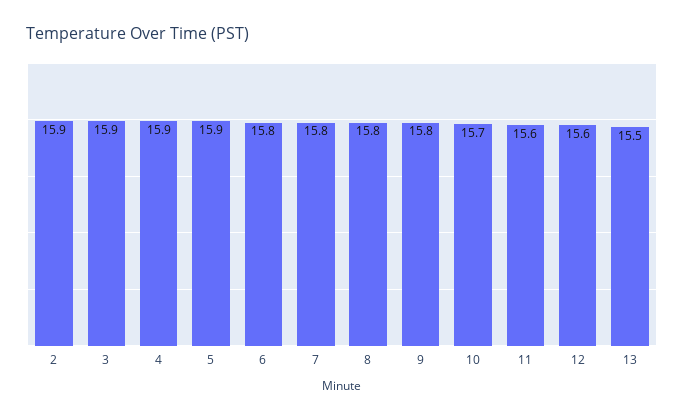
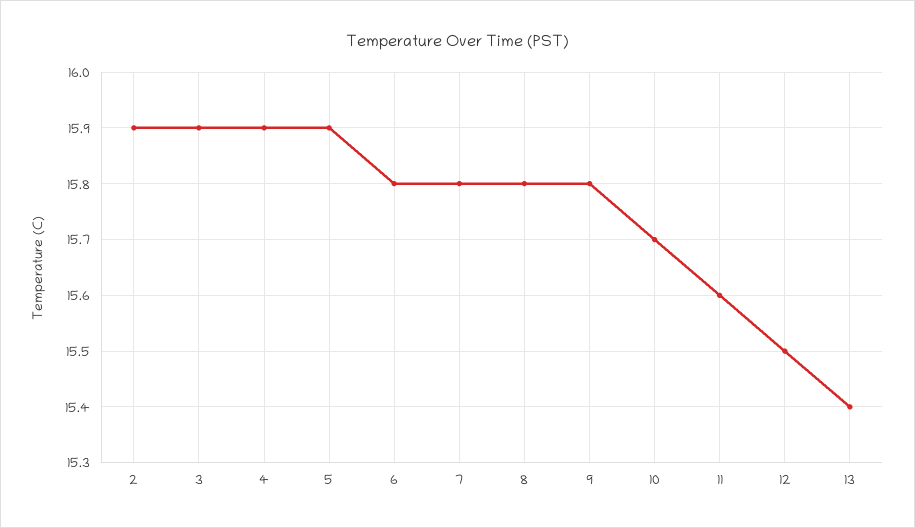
  {
    "2": 15.9,
    "3": 15.9,
    "4": 15.9,
    "5": 15.9,
    "6": 15.8,
    "7": 15.8,
    "8": 15.8,
    "9": 15.8,
    "10": 15.7,
    "11": 15.6,
-   "12": 15.6,
+   "12": 15.5,
-   "13": 15.5
+   "13": 15.4
  }

